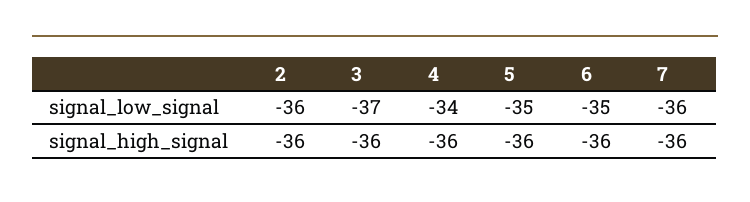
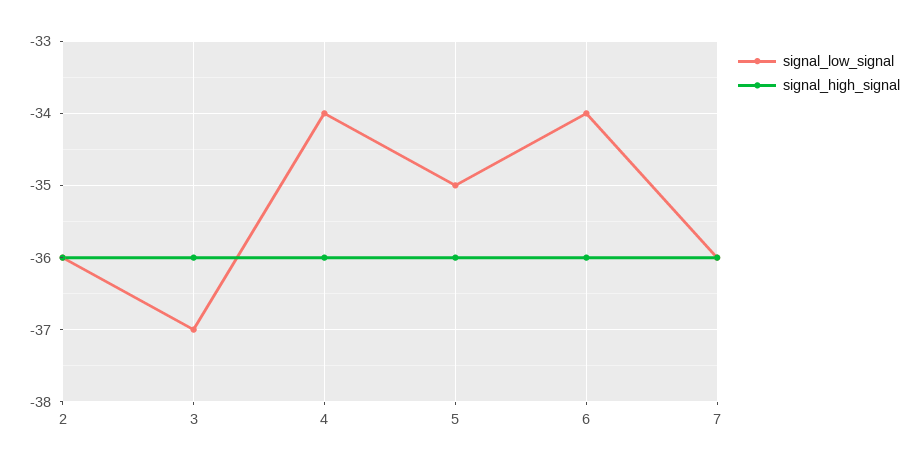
  {
    "signal_low_signal": {
      "2": -36,
      "3": -37,
      "4": -34,
      "5": -35,
-     "6": -35,
+     "6": -34,
      "7": -36
    },
    "signal_high_signal": {
      "2": -36,
      "3": -36,
      "4": -36,
      "5": -36,
      "6": -36,
      "7": -36
    }
  }

